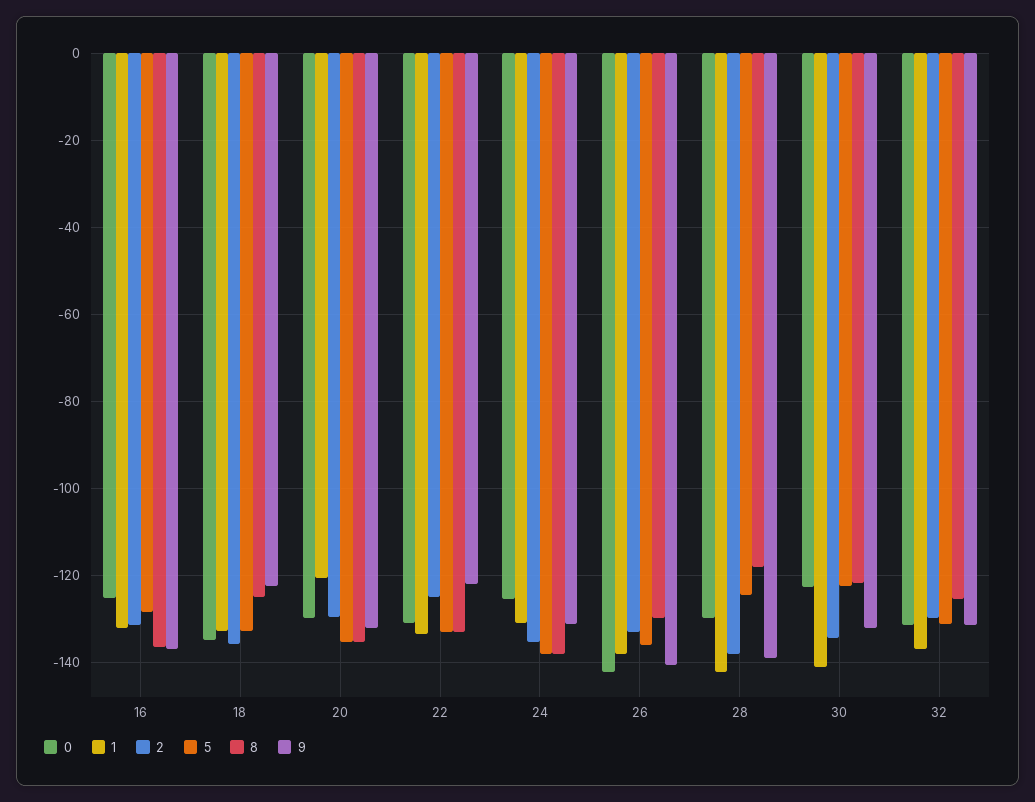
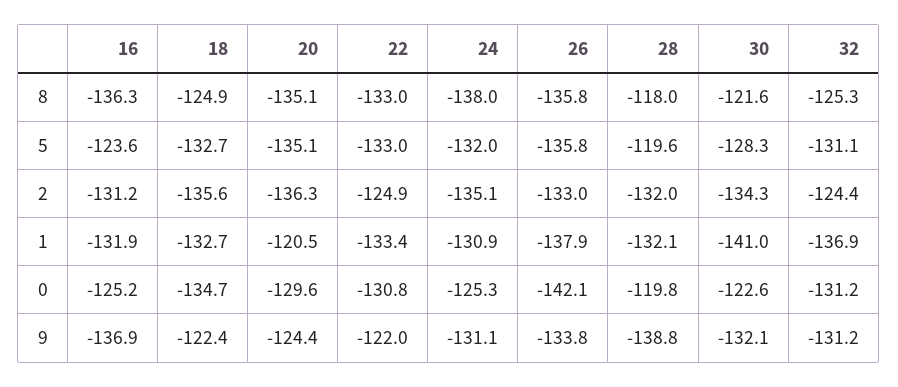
  {
    "0": {
      "16": -125.2,
      "18": -134.7,
      "20": -129.6,
      "22": -130.8,
      "24": -125.3,
      "26": -142.1,
-     "28": -130,
+     "28": -119.8,
      "30": -122.6,
      "32": -131.2
    },
    "1": {
      "16": -131.9,
      "18": -132.7,
      "20": -120.5,
      "22": -133.4,
      "24": -130.9,
      "26": -137.9,
-     "28": -142,
+     "28": -132.1,
      "30": -141,
      "32": -136.9
    },
    "2": {
      "16": -131.2,
      "18": -135.6,
-     "20": -130,
+     "20": -136.3,
      "22": -124.9,
      "24": -135.1,
      "26": -133,
-     "28": -138,
+     "28": -132,
      "30": -134.3,
-     "32": -130
+     "32": -124.4
    },
    "5": {
-     "16": -128,
+     "16": -123.6,
      "18": -132.7,
      "20": -135.1,
      "22": -133,
-     "24": -138,
+     "24": -132,
      "26": -135.8,
-     "28": -124,
+     "28": -119.6,
-     "30": -122,
+     "30": -128.3,
      "32": -131.1
    },
    "8": {
      "16": -136.3,
      "18": -124.9,
      "20": -135.1,
      "22": -133,
      "24": -138,
-     "26": -130,
+     "26": -135.8,
      "28": -118,
      "30": -121.6,
      "32": -125.3
    },
    "9": {
      "16": -136.9,
      "18": -122.4,
-     "20": -132,
+     "20": -124.4,
      "22": -122,
      "24": -131.1,
-     "26": -140,
+     "26": -133.8,
      "28": -138.8,
      "30": -132.1,
      "32": -131.2
    }
  }

